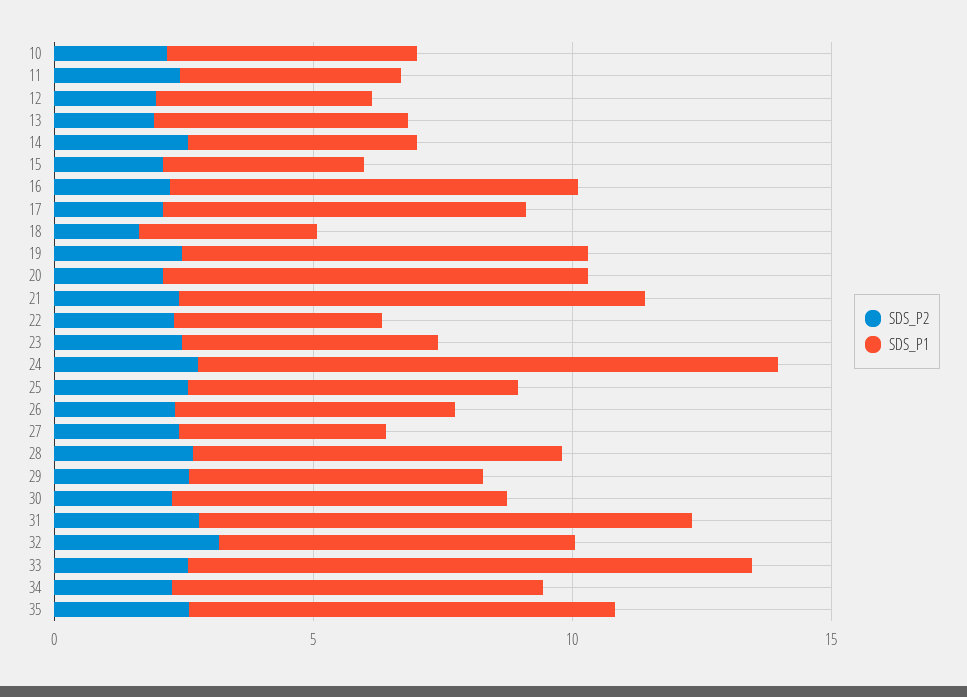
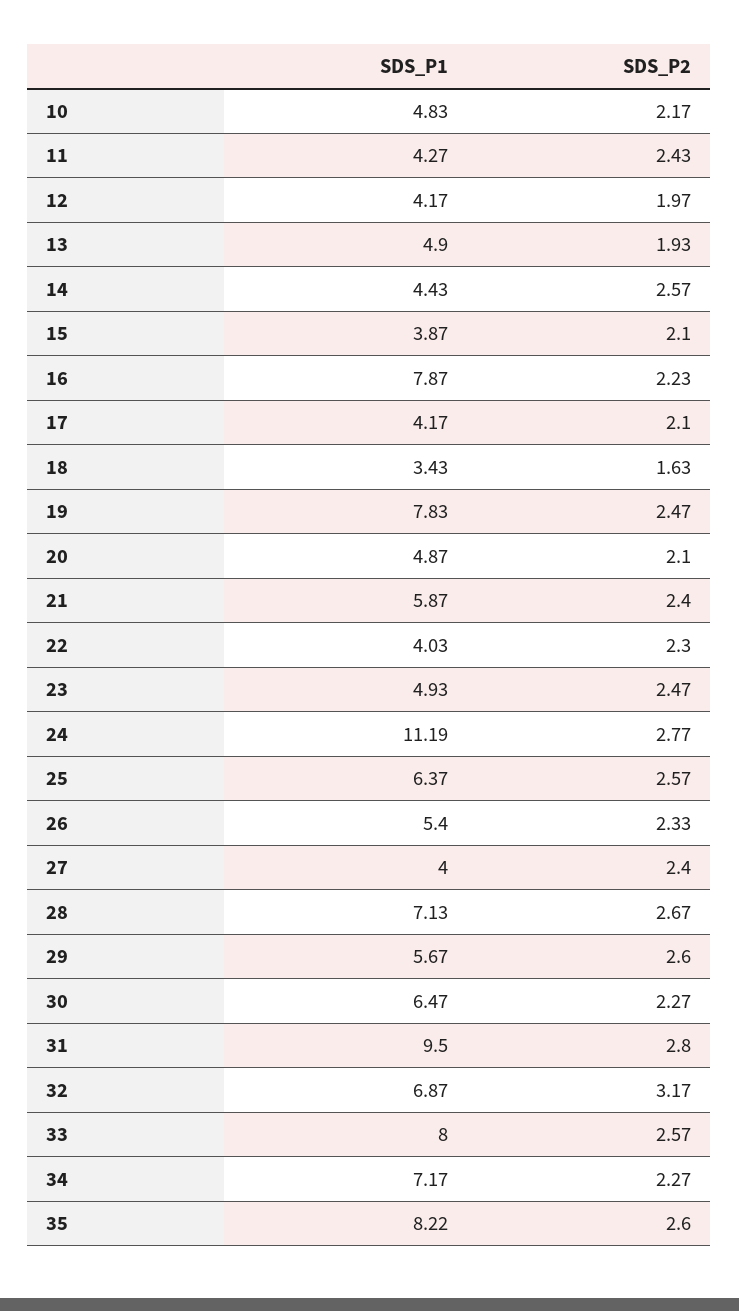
  {
    "SDS_P2": {
      "10": 2.17,
      "11": 2.43,
      "12": 1.97,
      "13": 1.93,
      "14": 2.57,
      "15": 2.1,
      "16": 2.23,
      "17": 2.1,
      "18": 1.63,
      "19": 2.47,
      "20": 2.1,
      "21": 2.4,
      "22": 2.3,
      "23": 2.47,
      "24": 2.77,
      "25": 2.57,
      "26": 2.33,
      "27": 2.4,
      "28": 2.67,
      "29": 2.6,
      "30": 2.27,
      "31": 2.8,
      "32": 3.17,
      "33": 2.57,
      "34": 2.27,
      "35": 2.6
    },
    "SDS_P1": {
      "10": 4.83,
      "11": 4.27,
      "12": 4.17,
      "13": 4.9,
      "14": 4.43,
      "15": 3.87,
      "16": 7.87,
-     "17": 7,
+     "17": 4.17,
      "18": 3.43,
      "19": 7.83,
-     "20": 8,
+     "20": 4.87,
-     "21": 9,
+     "21": 5.87,
      "22": 4.03,
      "23": 4.93,
      "24": 11.19,
      "25": 6.37,
      "26": 5.4,
      "27": 4,
      "28": 7.13,
      "29": 5.67,
      "30": 6.47,
      "31": 9.5,
      "32": 6.87,
-     "33": 11,
+     "33": 8,
      "34": 7.17,
      "35": 8.22
    }
  }

